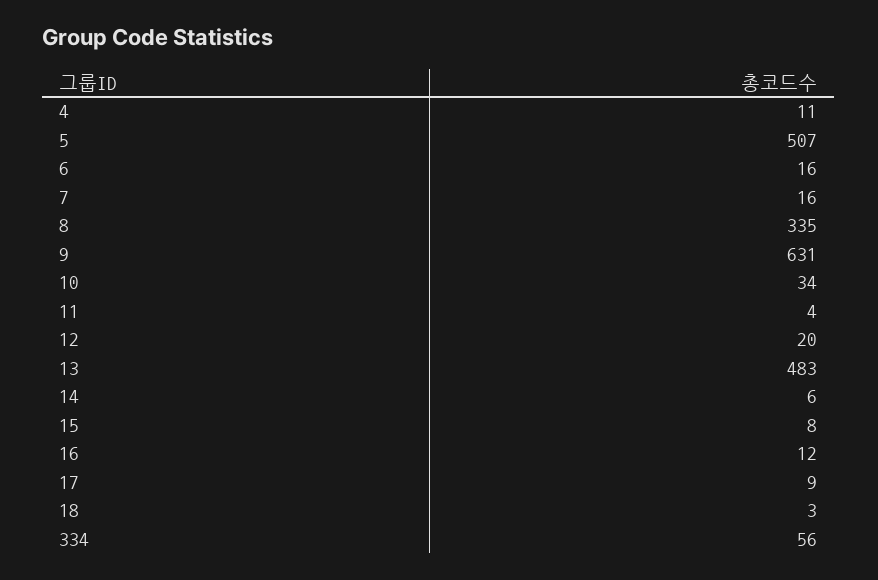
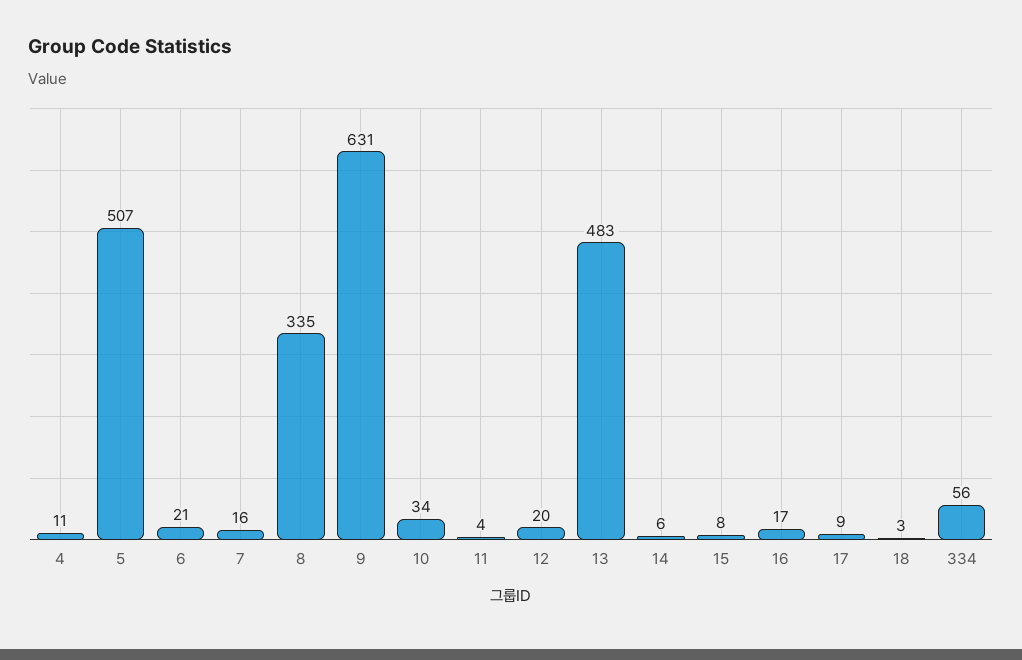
  {
    "4": 11,
    "5": 507,
-   "6": 16,
+   "6": 21,
    "7": 16,
    "8": 335,
    "9": 631,
    "10": 34,
    "11": 4,
    "12": 20,
    "13": 483,
    "14": 6,
    "15": 8,
-   "16": 12,
+   "16": 17,
    "17": 9,
    "18": 3,
    "334": 56
  }

